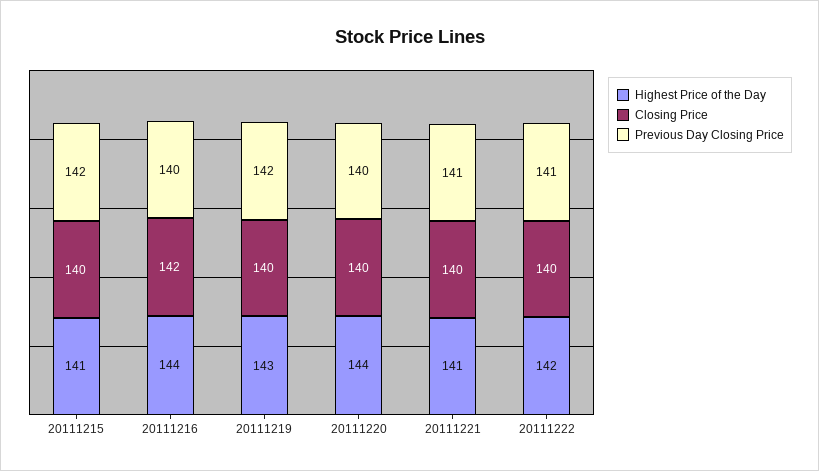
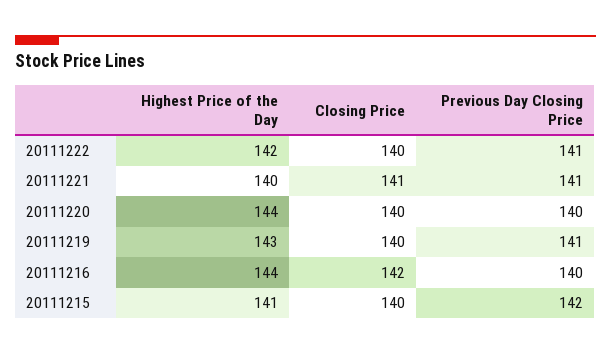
  {
    "Highest Price of the Day": {
      "20111215": 141,
      "20111216": 144,
      "20111219": 143,
      "20111220": 144,
-     "20111221": 141,
+     "20111221": 140,
      "20111222": 142
    },
    "Closing Price": {
      "20111215": 140,
      "20111216": 142,
      "20111219": 140,
      "20111220": 140,
-     "20111221": 140,
+     "20111221": 141,
      "20111222": 140
    },
    "Previous Day Closing Price": {
      "20111215": 142,
      "20111216": 140,
-     "20111219": 142,
+     "20111219": 141,
      "20111220": 140,
      "20111221": 141,
      "20111222": 141
    }
  }

